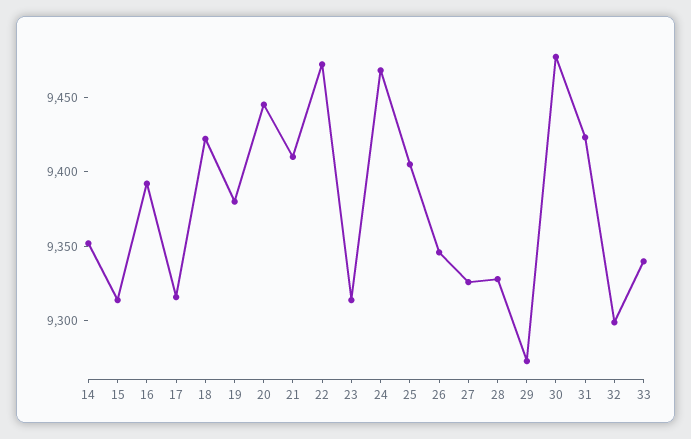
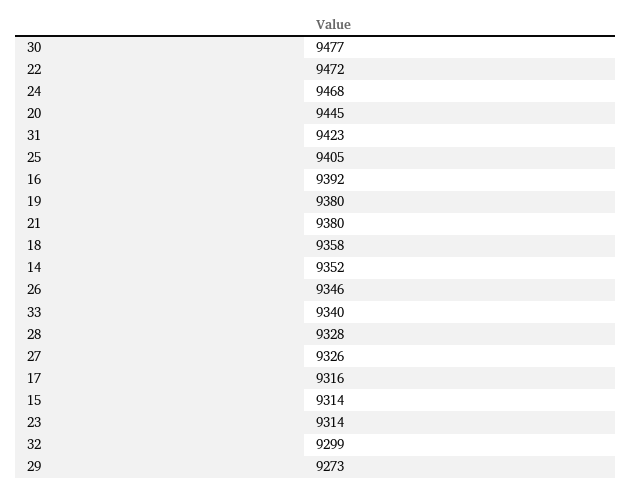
  {
    "14": 9352,
    "15": 9314,
    "16": 9392,
    "17": 9316,
-   "18": 9420,
+   "18": 9358,
    "19": 9380,
    "20": 9445,
-   "21": 9410,
+   "21": 9380,
    "22": 9472,
    "23": 9314,
    "24": 9468,
    "25": 9405,
    "26": 9346,
    "27": 9326,
    "28": 9328,
    "29": 9273,
    "30": 9477,
    "31": 9423,
    "32": 9299,
    "33": 9340
  }

